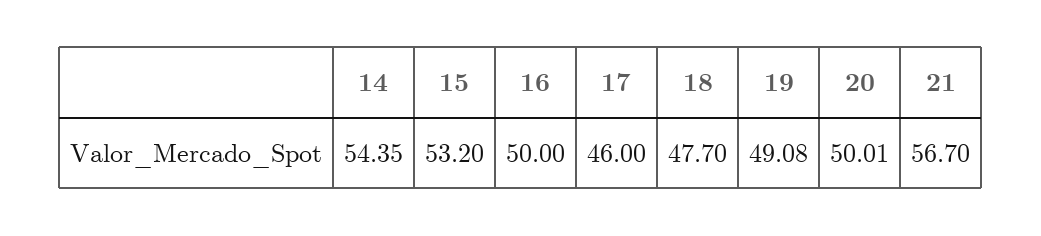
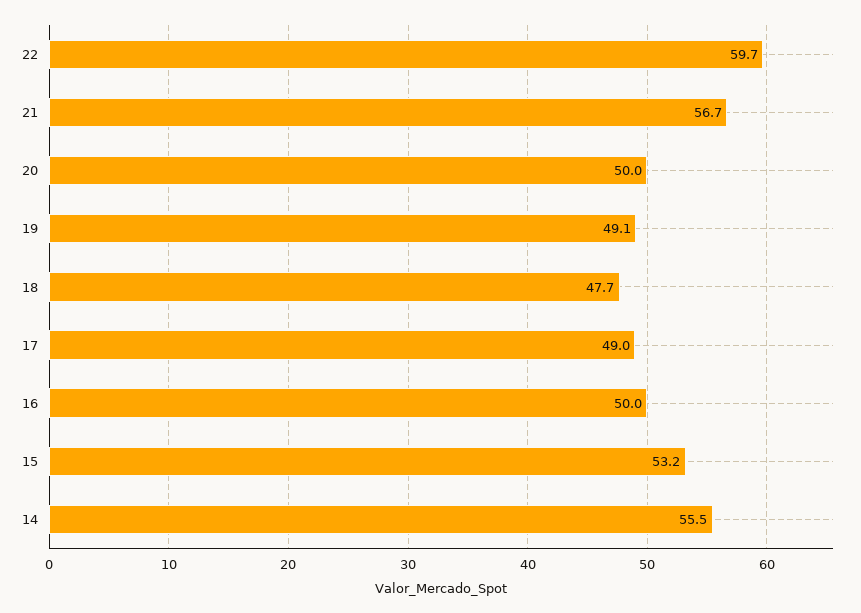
  {
-   "14": 54.35,
+   "14": 55.5,
    "15": 53.2,
    "16": 50,
-   "17": 46,
+   "17": 49,
    "18": 47.7,
    "19": 49.08,
    "20": 50.01,
-   "21": 56.7
+   "21": 56.7,
+   "22": 59.7
  }

